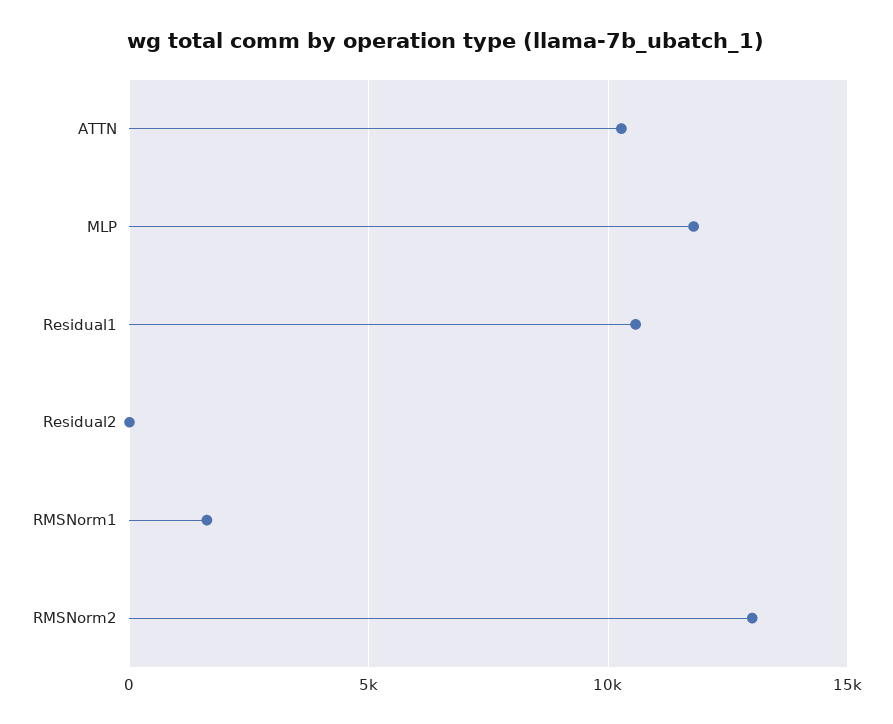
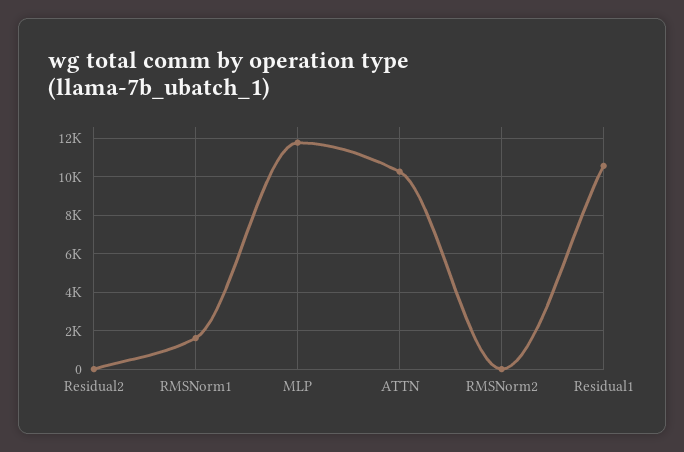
  {
    "ATTN": 10500,
    "MLP": 12000,
    "Residual1": 10500,
    "Residual2": 0,
    "RMSNorm1": 1500,
-   "RMSNorm2": 13000
+   "RMSNorm2": 0
  }

